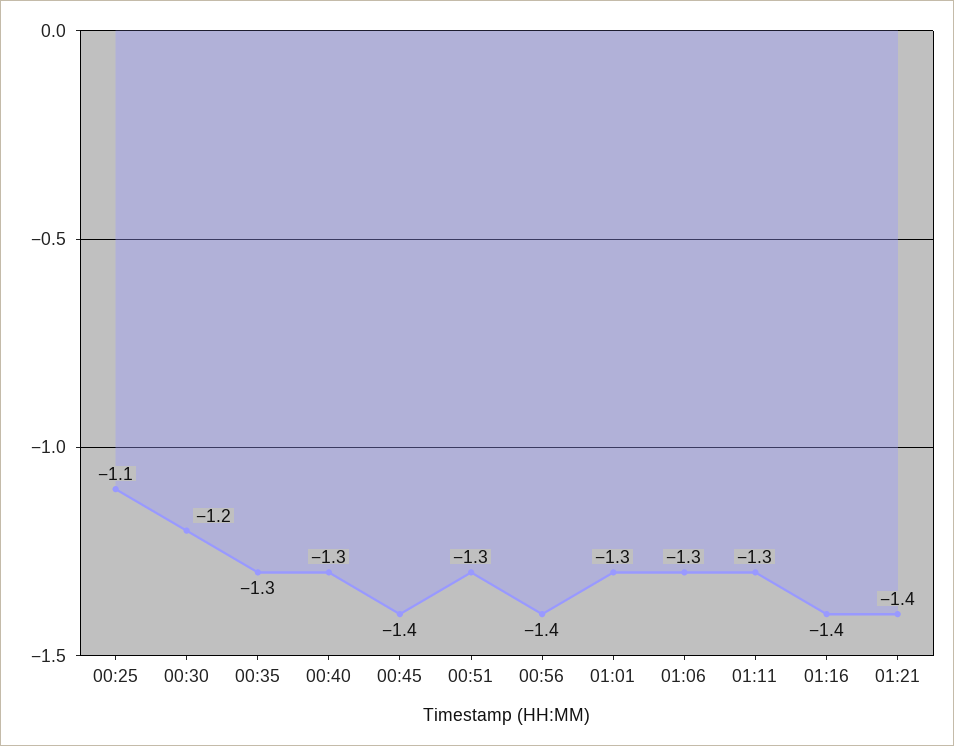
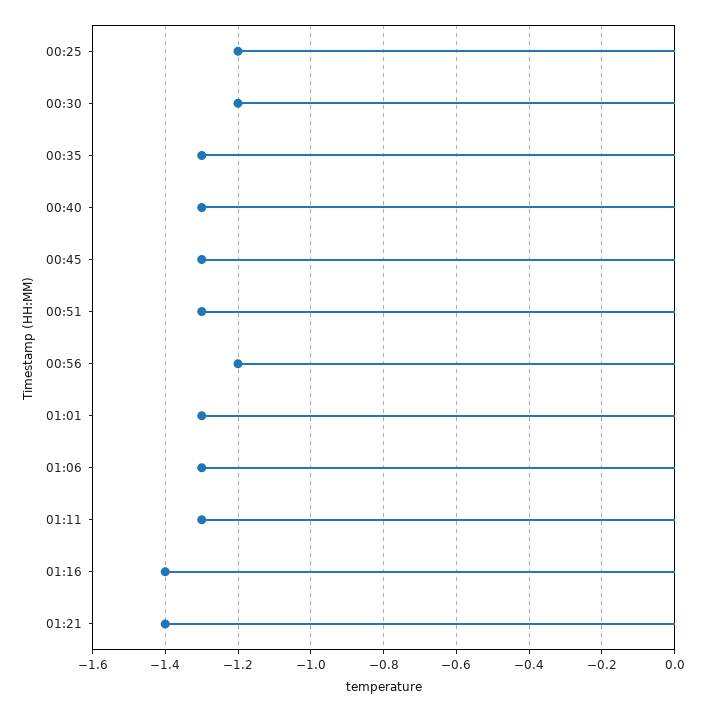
  {
-   "00:25": -1.1,
+   "00:25": -1.2,
    "00:30": -1.2,
    "00:35": -1.3,
    "00:40": -1.3,
-   "00:45": -1.4,
+   "00:45": -1.3,
    "00:51": -1.3,
-   "00:56": -1.4,
+   "00:56": -1.2,
    "01:01": -1.3,
    "01:06": -1.3,
    "01:11": -1.3,
    "01:16": -1.4,
    "01:21": -1.4
  }

